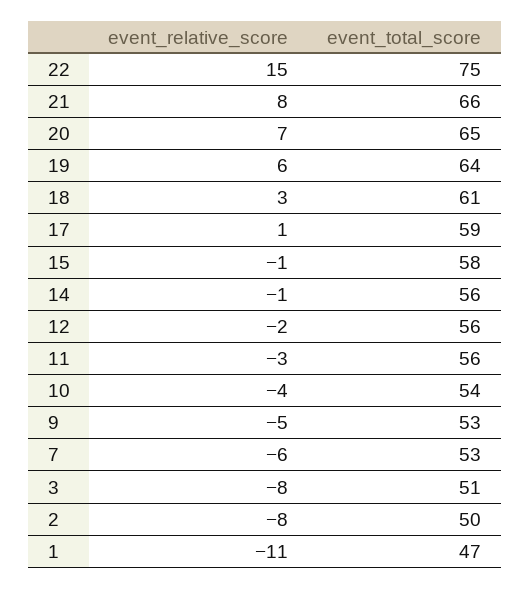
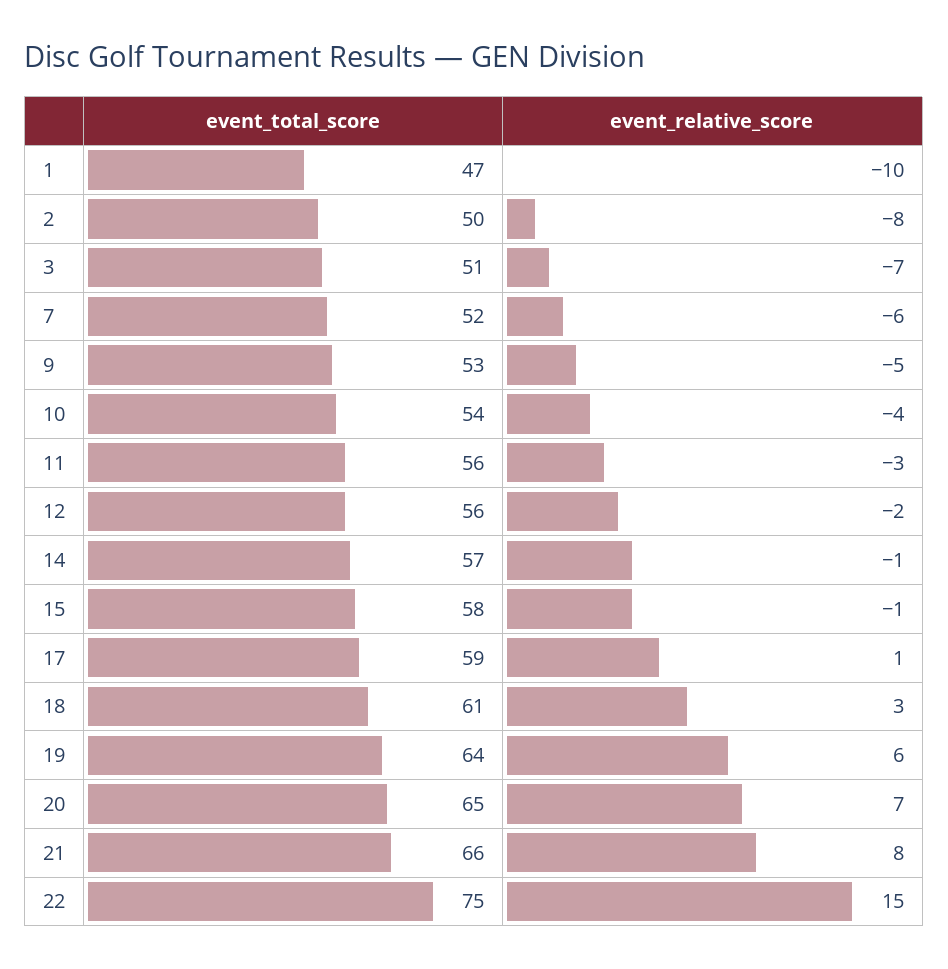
  {
    "event_relative_score": {
      "22": 15,
      "21": 8,
      "20": 7,
      "19": 6,
      "18": 3,
      "17": 1,
      "15": -1,
      "14": -1,
      "12": -2,
      "11": -3,
      "10": -4,
      "9": -5,
      "7": -6,
-     "3": -8,
+     "3": -7,
      "2": -8,
-     "1": -11
+     "1": -10
    },
    "event_total_score": {
      "22": 75,
      "21": 66,
      "20": 65,
      "19": 64,
      "18": 61,
      "17": 59,
      "15": 58,
-     "14": 56,
+     "14": 57,
      "12": 56,
      "11": 56,
      "10": 54,
      "9": 53,
-     "7": 53,
+     "7": 52,
      "3": 51,
      "2": 50,
      "1": 47
    }
  }

